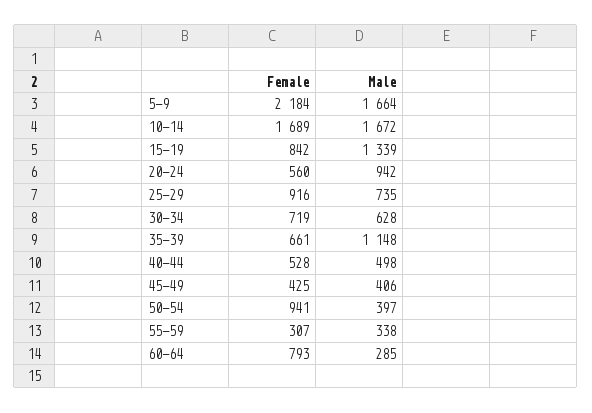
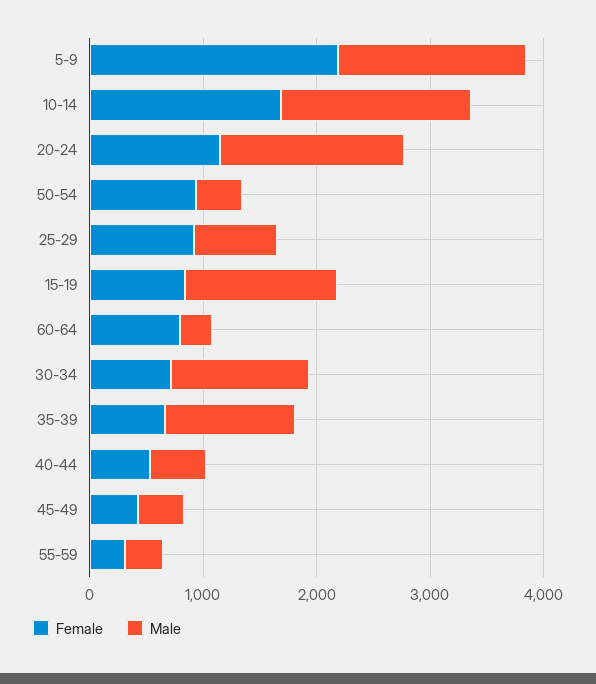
  {
    "Female": {
      "5-9": 2184,
      "10-14": 1689,
      "15-19": 842,
-     "20-24": 560,
+     "20-24": 1200,
      "25-29": 916,
      "30-34": 719,
      "35-39": 661,
      "40-44": 528,
      "45-49": 425,
      "50-54": 941,
      "55-59": 307,
      "60-64": 793
    },
    "Male": {
      "5-9": 1664,
      "10-14": 1672,
      "15-19": 1339,
-     "20-24": 942,
+     "20-24": 1600,
      "25-29": 735,
-     "30-34": 628,
+     "30-34": 1200,
      "35-39": 1148,
      "40-44": 498,
      "45-49": 406,
      "50-54": 397,
      "55-59": 338,
      "60-64": 285
    }
  }

